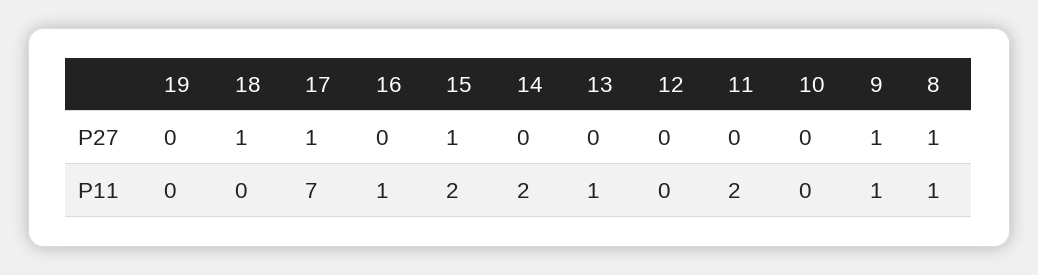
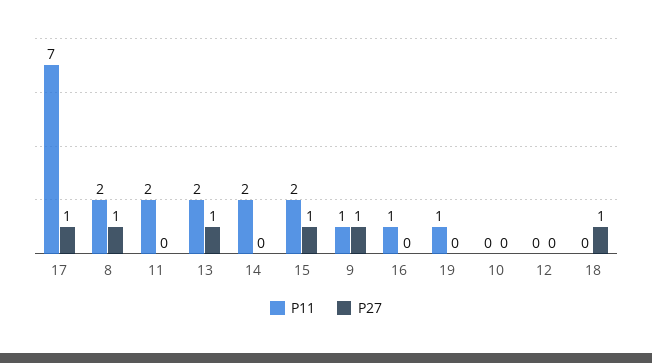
  {
    "P27": {
      "19": 0,
      "18": 1,
      "17": 1,
      "16": 0,
      "15": 1,
      "14": 0,
-     "13": 0,
+     "13": 1,
      "12": 0,
      "11": 0,
      "10": 0,
      "9": 1,
      "8": 1
    },
    "P11": {
-     "19": 0,
+     "19": 1,
      "18": 0,
      "17": 7,
      "16": 1,
      "15": 2,
      "14": 2,
-     "13": 1,
+     "13": 2,
      "12": 0,
      "11": 2,
      "10": 0,
      "9": 1,
-     "8": 1
+     "8": 2
    }
  }

